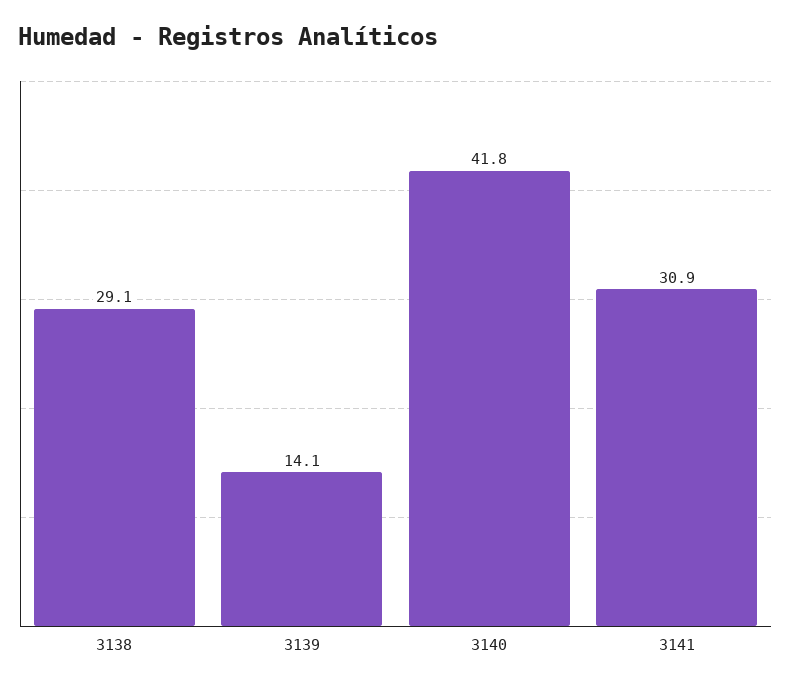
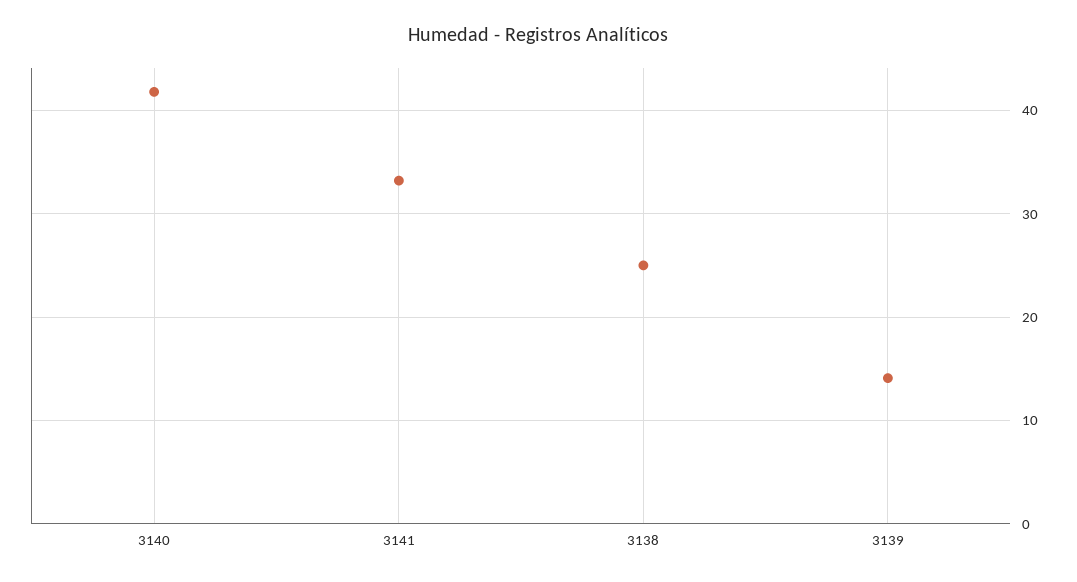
  {
-   "3138": 29.1,
+   "3138": 25,
    "3139": 14.1,
    "3140": 41.8,
-   "3141": 30.9
+   "3141": 33
  }

